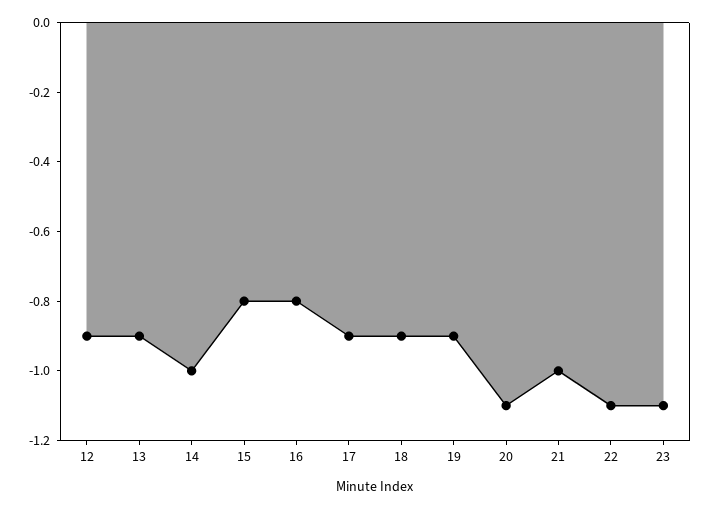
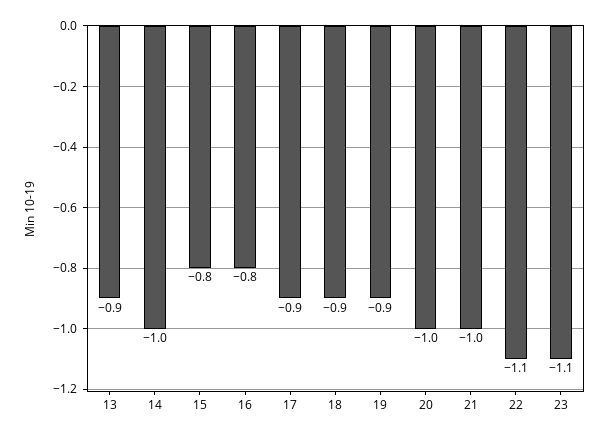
  {
-   "12": -0.9,
    "13": -0.9,
    "14": -1,
    "15": -0.8,
    "16": -0.8,
    "17": -0.9,
    "18": -0.9,
    "19": -0.9,
-   "20": -1.1,
+   "20": -1,
    "21": -1,
    "22": -1.1,
    "23": -1.1
  }

